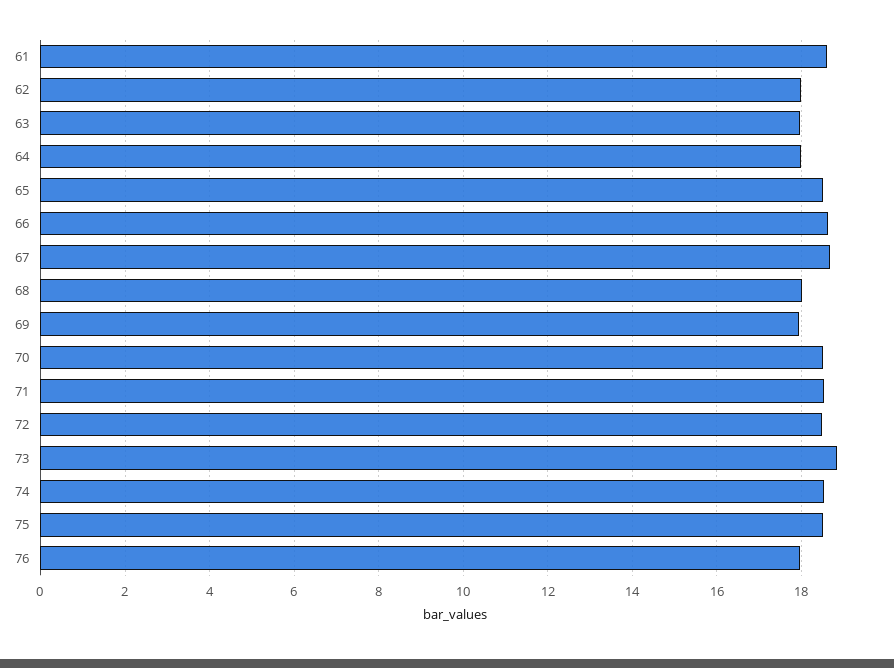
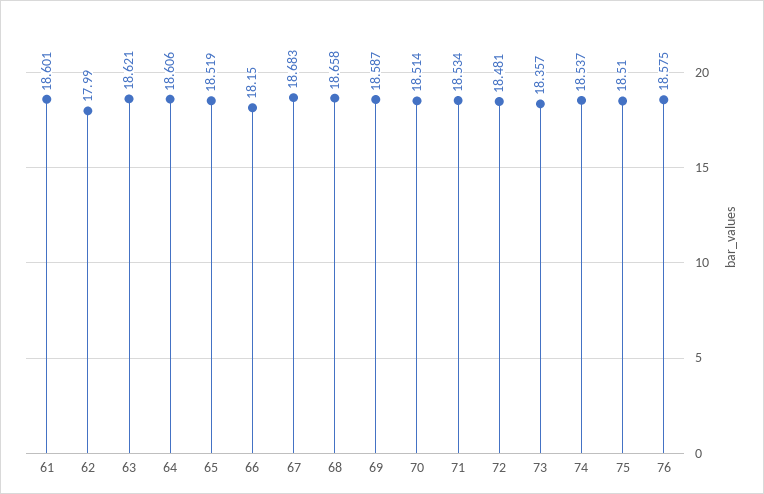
  {
    "61": 18.601,
    "62": 17.99,
-   "63": 18,
+   "63": 18.621,
-   "64": 18,
+   "64": 18.606,
    "65": 18.519,
-   "66": 18.6,
+   "66": 18.15,
    "67": 18.683,
-   "68": 18,
+   "68": 18.658,
-   "69": 18,
+   "69": 18.587,
    "70": 18.514,
    "71": 18.534,
    "72": 18.481,
-   "73": 18.8,
+   "73": 18.357,
    "74": 18.537,
    "75": 18.51,
-   "76": 18
+   "76": 18.575
  }

